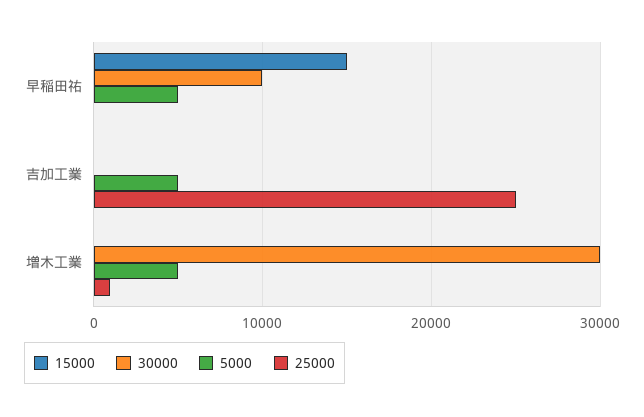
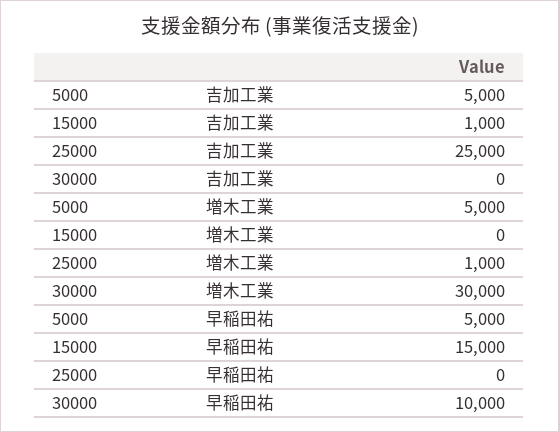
  {
    "15000": {
      "早稲田祐": 15000,
-     "吉加工業": 0,
+     "吉加工業": 1000,
      "増木工業": 0
    },
    "30000": {
      "早稲田祐": 10000,
      "吉加工業": 0,
      "増木工業": 30000
    },
    "5000": {
      "早稲田祐": 5000,
      "吉加工業": 5000,
      "増木工業": 5000
    },
    "25000": {
      "早稲田祐": 0,
      "吉加工業": 25000,
      "増木工業": 1000
    }
  }

